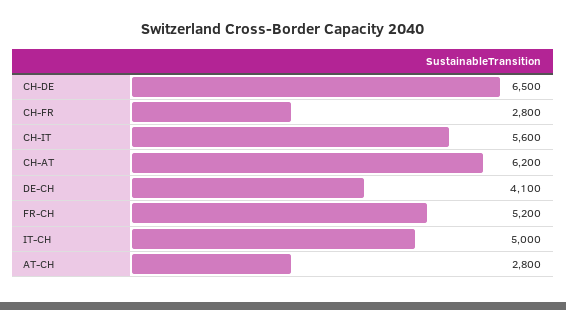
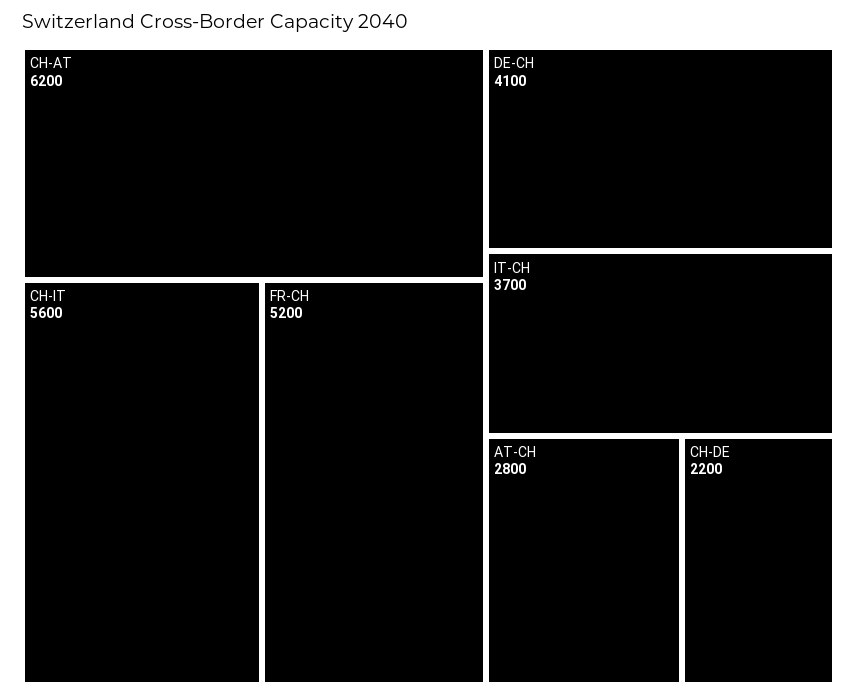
  {
-   "CH-DE": 6500,
+   "CH-DE": 2200,
-   "CH-FR": 2800,
    "CH-IT": 5600,
    "CH-AT": 6200,
    "DE-CH": 4100,
    "FR-CH": 5200,
-   "IT-CH": 5000,
+   "IT-CH": 3700,
    "AT-CH": 2800
  }

